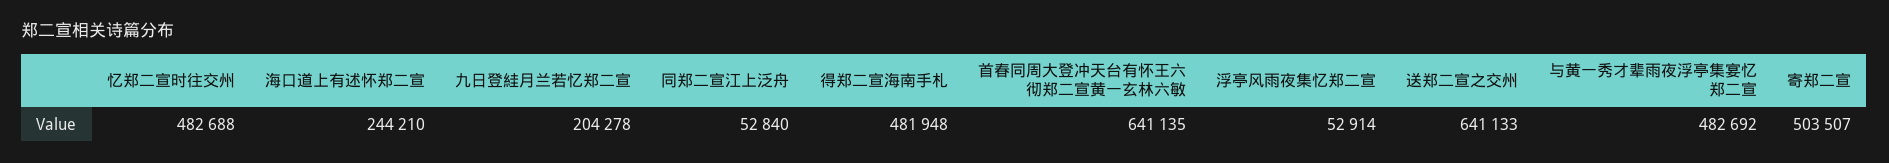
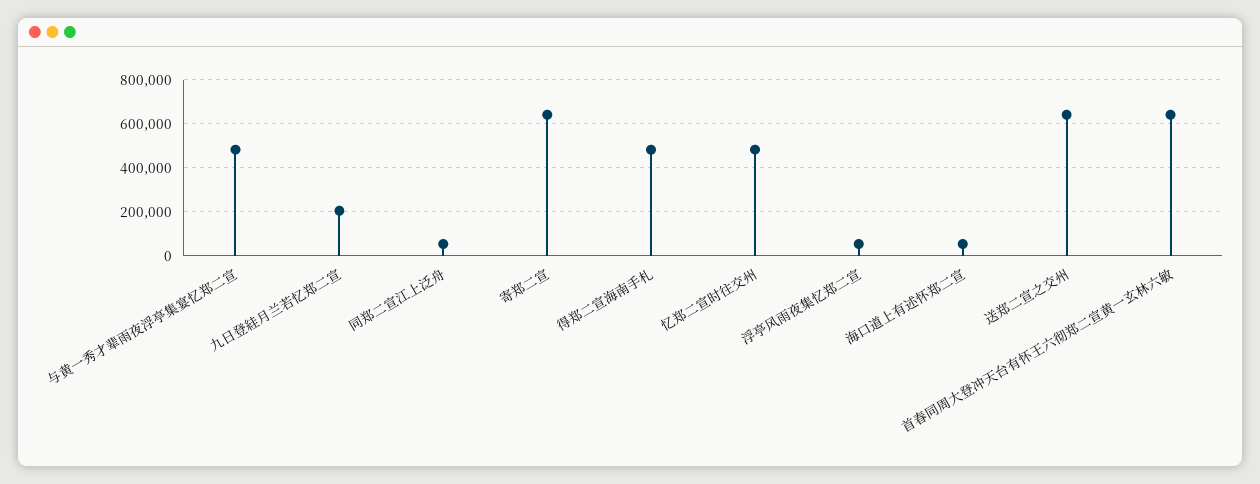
  {
    "忆郑二宣时往交州": 482688,
-   "海口道上有述怀郑二宣": 244210,
+   "海口道上有述怀郑二宣": 50000,
    "九日登絓月兰若忆郑二宣": 204278,
    "同郑二宣江上泛舟": 52840,
    "得郑二宣海南手札": 481948,
    "首春同周大登冲天台有怀王六彻郑二宣黄一玄林六敏": 641135,
    "浮亭风雨夜集忆郑二宣": 52914,
    "送郑二宣之交州": 641133,
    "与黄一秀才辈雨夜浮亭集宴忆郑二宣": 482692,
-   "寄郑二宣": 503507
+   "寄郑二宣": 650000
  }

